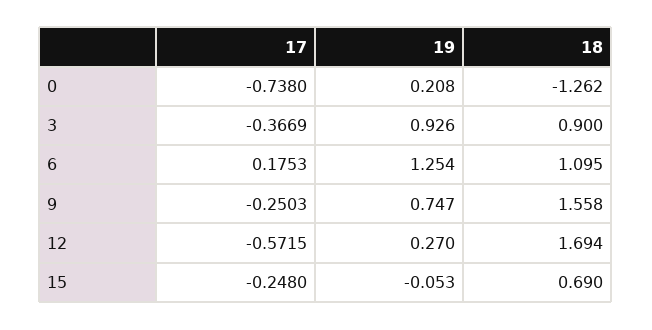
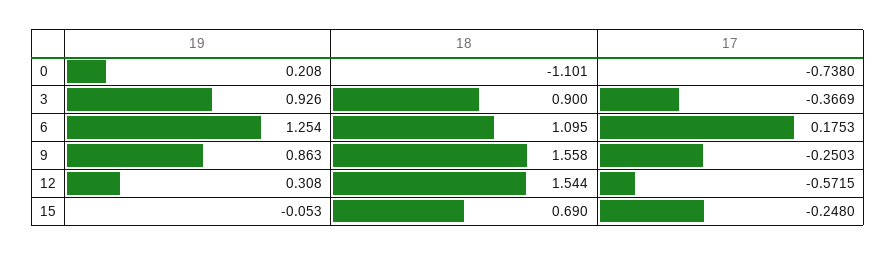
  {
    "17": {
      "0": -0.738,
      "3": -0.3669,
      "6": 0.1753,
      "9": -0.2503,
      "12": -0.5715,
      "15": -0.248
    },
    "19": {
      "0": 0.208,
      "3": 0.926,
      "6": 1.254,
-     "9": 0.747,
+     "9": 0.863,
-     "12": 0.27,
+     "12": 0.308,
      "15": -0.053
    },
    "18": {
-     "0": -1.262,
+     "0": -1.101,
      "3": 0.9,
      "6": 1.095,
      "9": 1.558,
-     "12": 1.694,
+     "12": 1.544,
      "15": 0.69
    }
  }

